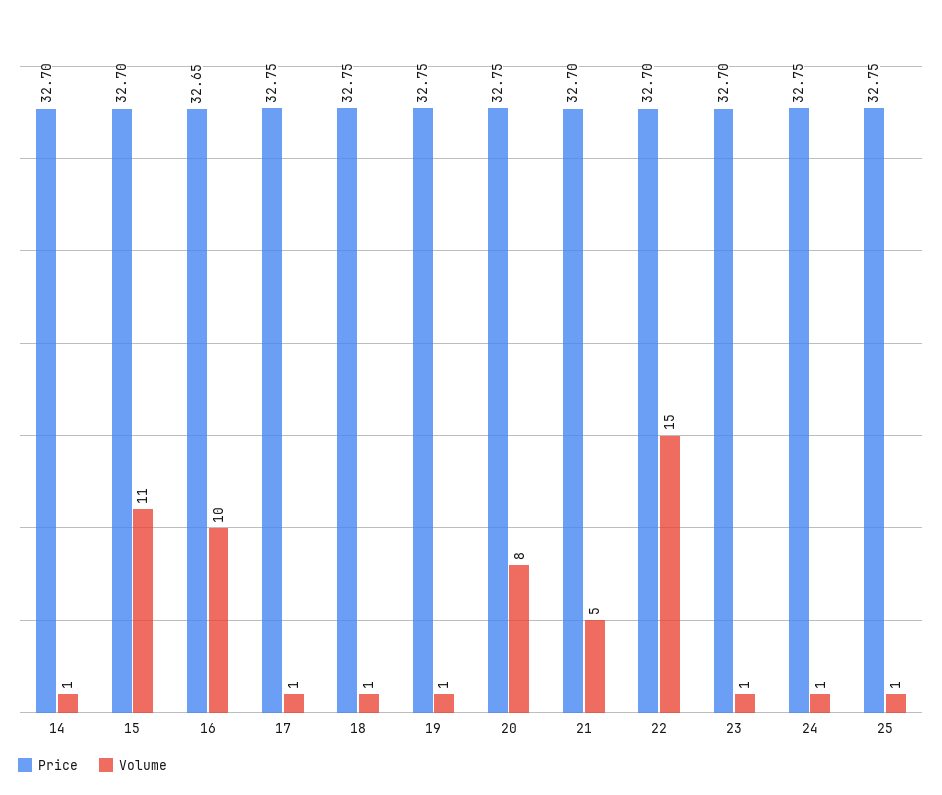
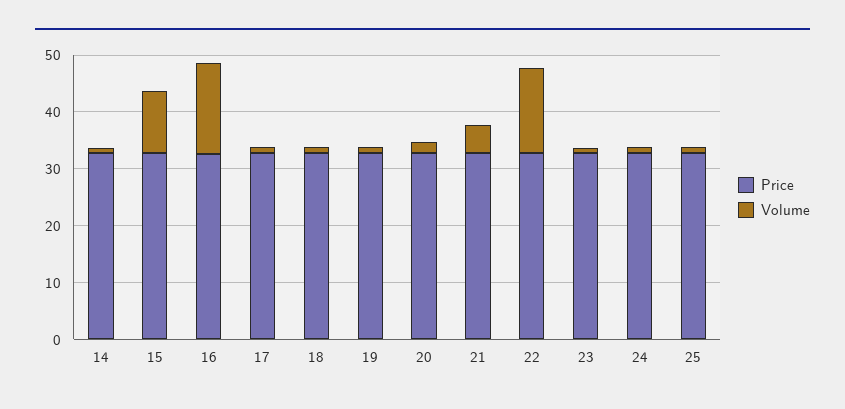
  {
    "Price": {
      "14": 32.7,
      "15": 32.7,
      "16": 32.65,
      "17": 32.75,
      "18": 32.75,
      "19": 32.75,
      "20": 32.75,
      "21": 32.7,
      "22": 32.7,
      "23": 32.7,
      "24": 32.75,
      "25": 32.75
    },
    "Volume": {
      "14": 1,
      "15": 11,
-     "16": 10,
+     "16": 16,
      "17": 1,
      "18": 1,
      "19": 1,
-     "20": 8,
+     "20": 2,
      "21": 5,
      "22": 15,
      "23": 1,
      "24": 1,
      "25": 1
    }
  }

